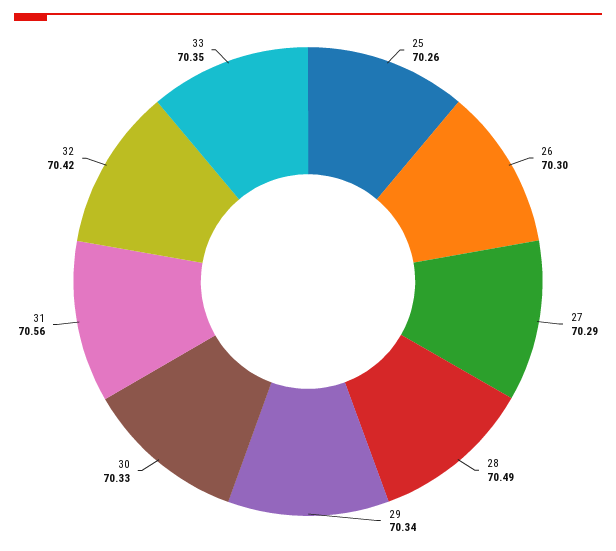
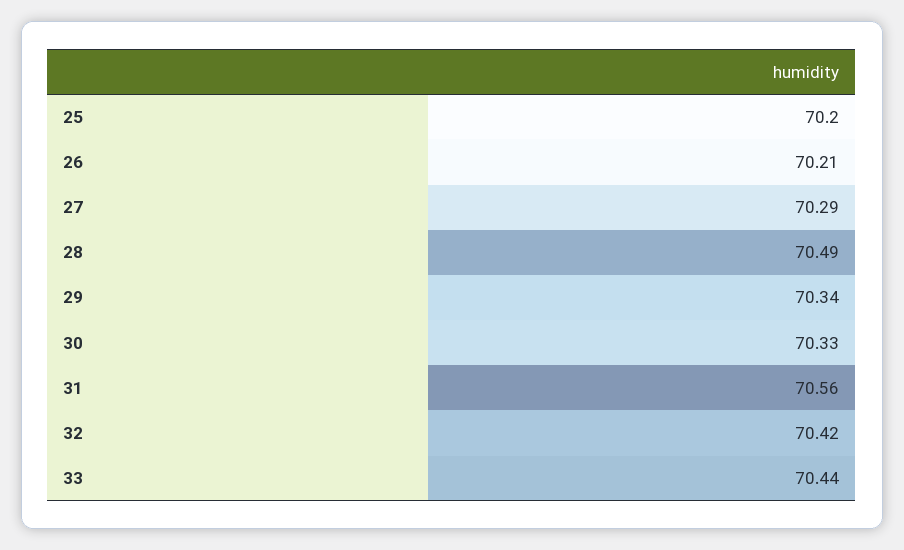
  {
-   "25": 70.26,
+   "25": 70.2,
-   "26": 70.3,
+   "26": 70.21,
    "27": 70.29,
    "28": 70.49,
    "29": 70.34,
    "30": 70.33,
    "31": 70.56,
    "32": 70.42,
-   "33": 70.35
+   "33": 70.44
  }

